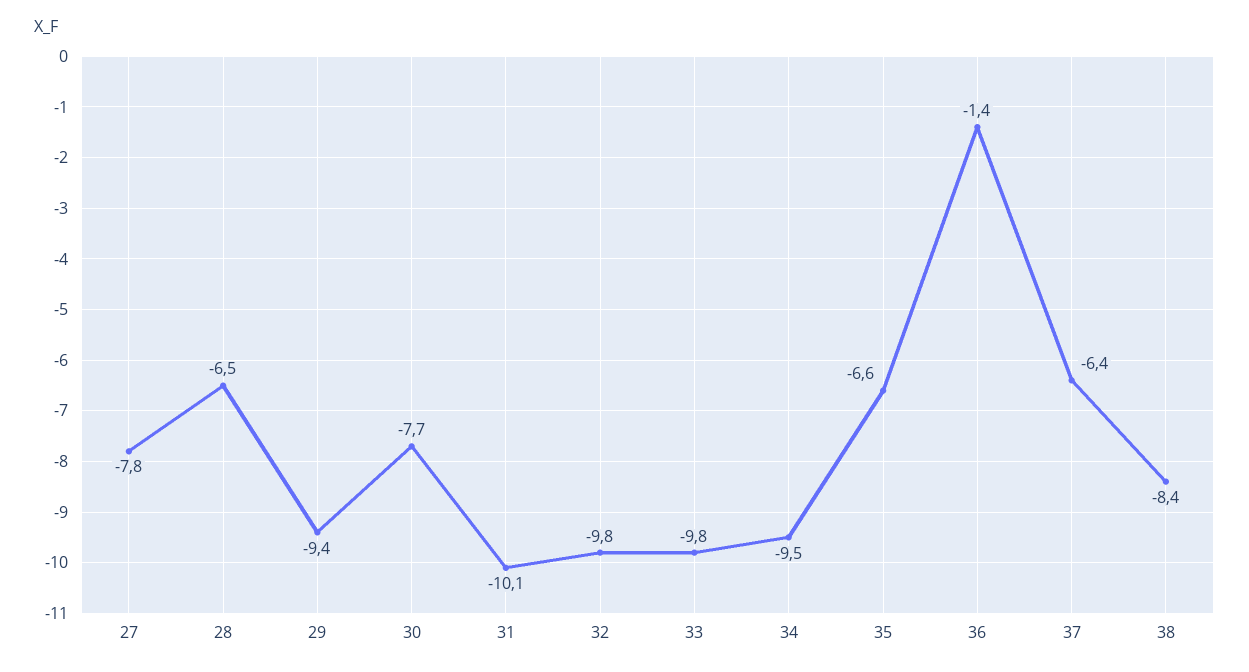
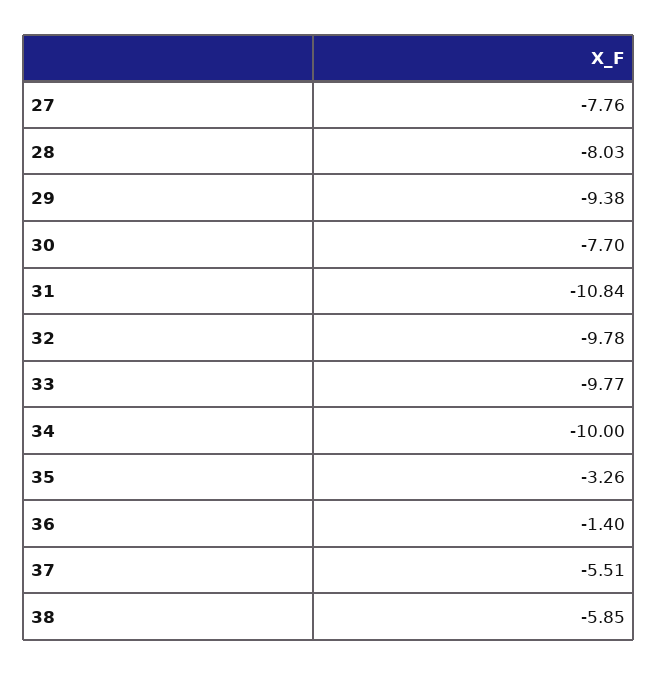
  {
    "27": -7.76,
-   "28": -6.5,
+   "28": -8.03,
    "29": -9.38,
    "30": -7.7,
-   "31": -10.1,
+   "31": -10.84,
    "32": -9.78,
    "33": -9.77,
-   "34": -9.5,
+   "34": -10,
-   "35": -6.6,
+   "35": -3.26,
    "36": -1.4,
-   "37": -6.4,
+   "37": -5.51,
-   "38": -8.4
+   "38": -5.85
  }

